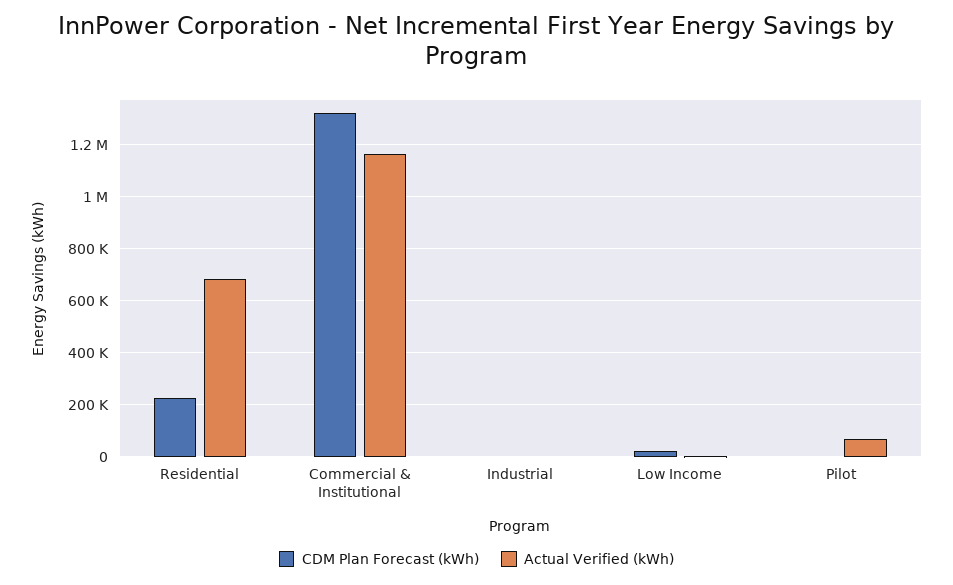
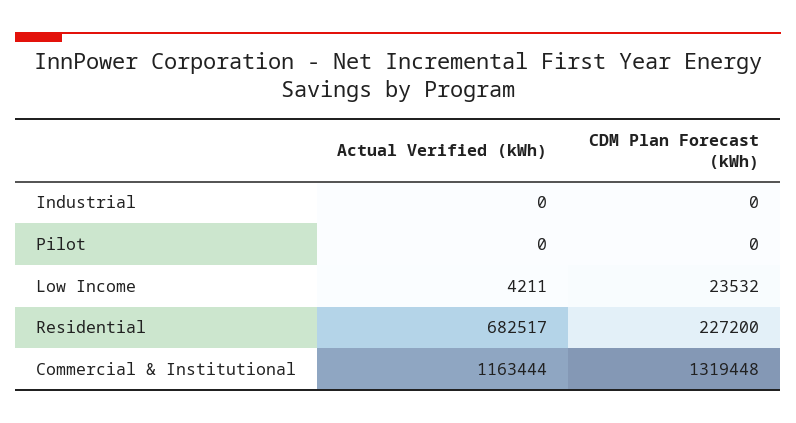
  {
    "CDM Plan Forecast (kWh)": {
      "Residential": 227200,
      "Commercial & Institutional": 1319448,
      "Industrial": 0,
      "Low Income": 23532,
      "Pilot": 0
    },
    "Actual Verified (kWh)": {
      "Residential": 682517,
      "Commercial & Institutional": 1163444,
      "Industrial": 0,
      "Low Income": 4211,
-     "Pilot": 75000
+     "Pilot": 0
    }
  }

